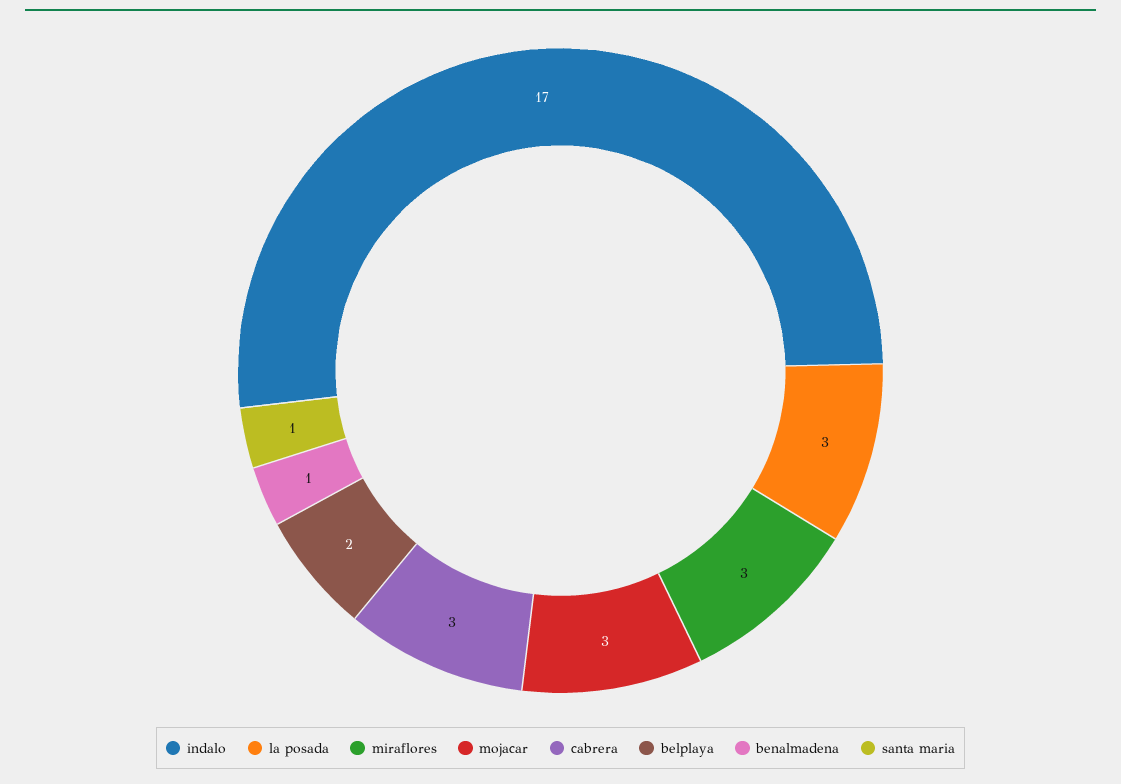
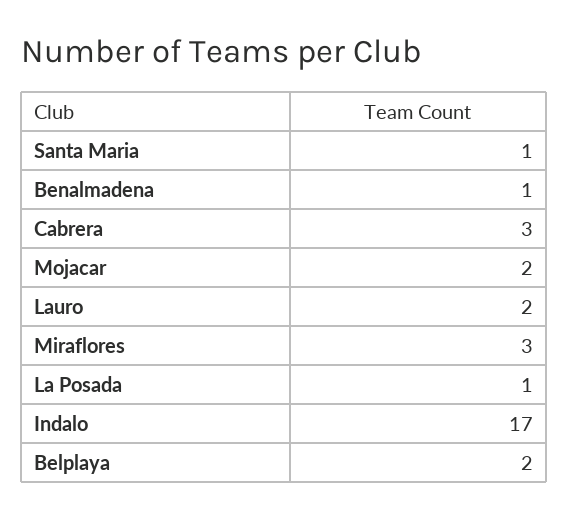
  {
    "indalo": 17,
-   "la posada": 3,
+   "la posada": 1,
    "miraflores": 3,
-   "mojacar": 3,
+   "mojacar": 2,
    "cabrera": 3,
    "belplaya": 2,
    "benalmadena": 1,
-   "santa maria": 1
+   "santa maria": 1,
+   "Lauro": 2
  }

